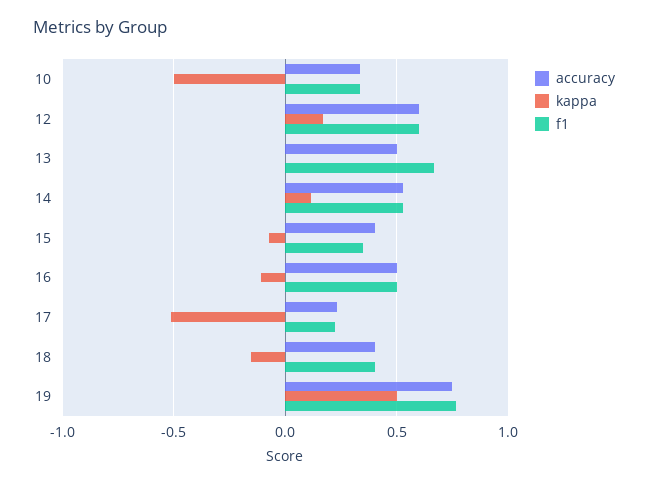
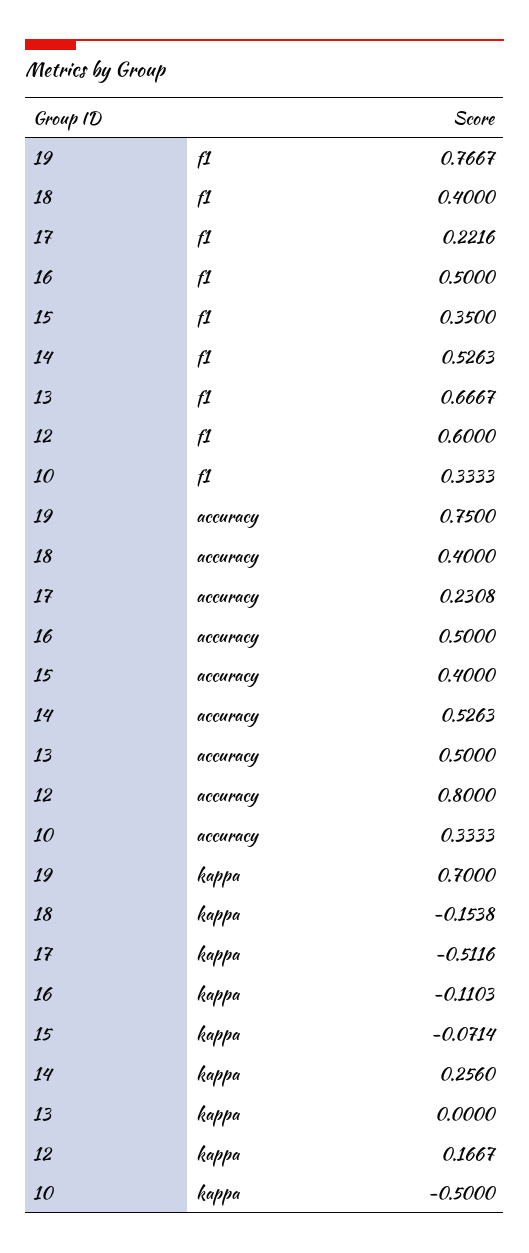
  {
    "accuracy": {
      "10": 0.3333,
-     "12": 0.6,
+     "12": 0.8,
      "13": 0.5,
      "14": 0.5263,
      "15": 0.4,
      "16": 0.5,
      "17": 0.2308,
      "18": 0.4,
      "19": 0.75
    },
    "kappa": {
      "10": -0.5,
      "12": 0.1667,
      "13": 0,
-     "14": 0.1,
+     "14": 0.256,
      "15": -0.0714,
      "16": -0.1103,
      "17": -0.5116,
      "18": -0.1538,
-     "19": 0.5
+     "19": 0.7
    },
    "f1": {
      "10": 0.3333,
      "12": 0.6,
      "13": 0.6667,
      "14": 0.5263,
      "15": 0.35,
      "16": 0.5,
      "17": 0.2216,
      "18": 0.4,
      "19": 0.7667
    }
  }

